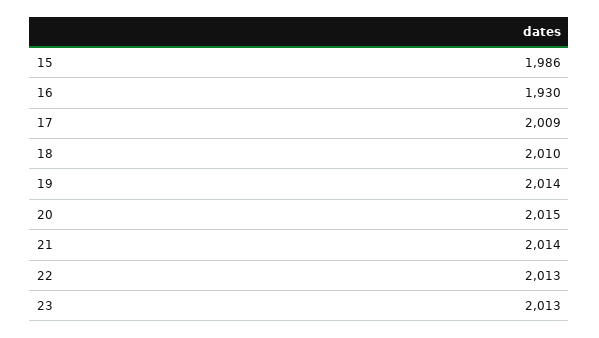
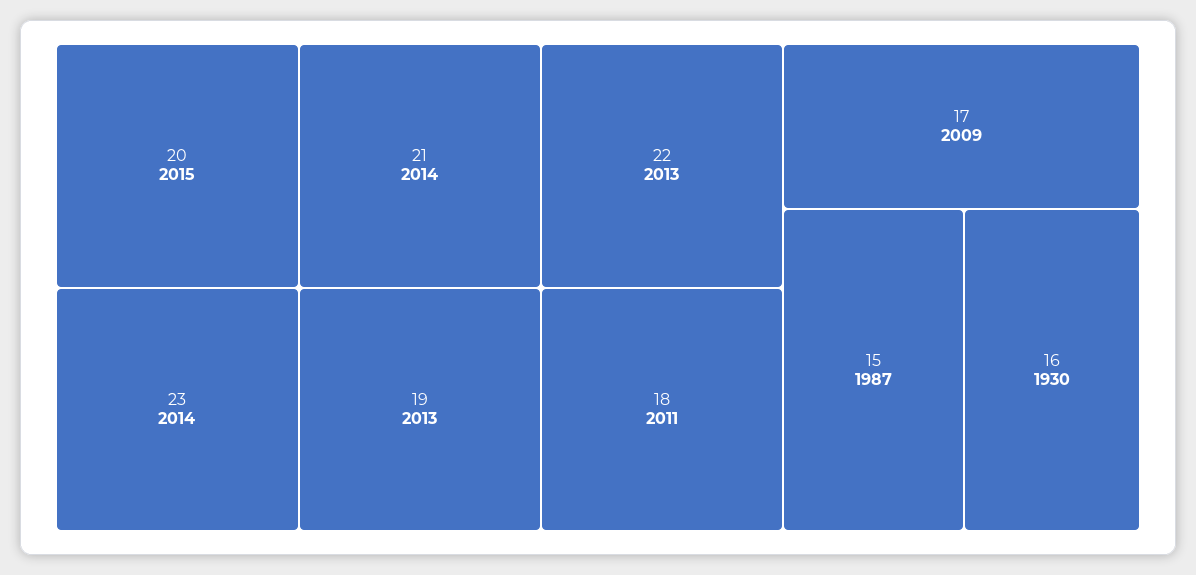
  {
-   "15": 1986,
+   "15": 1987,
    "16": 1930,
    "17": 2009,
-   "18": 2010,
+   "18": 2011,
-   "19": 2014,
+   "19": 2013,
    "20": 2015,
    "21": 2014,
    "22": 2013,
-   "23": 2013
+   "23": 2014
  }

